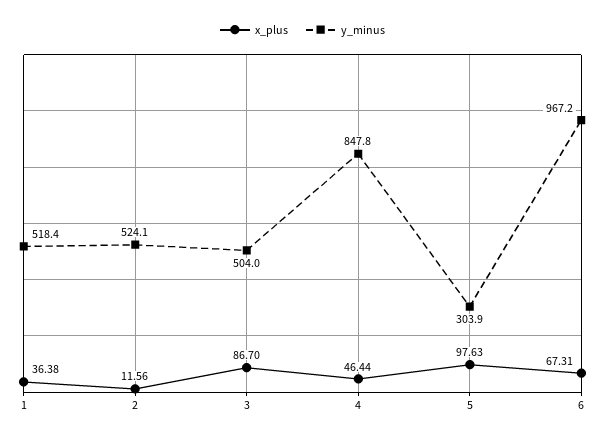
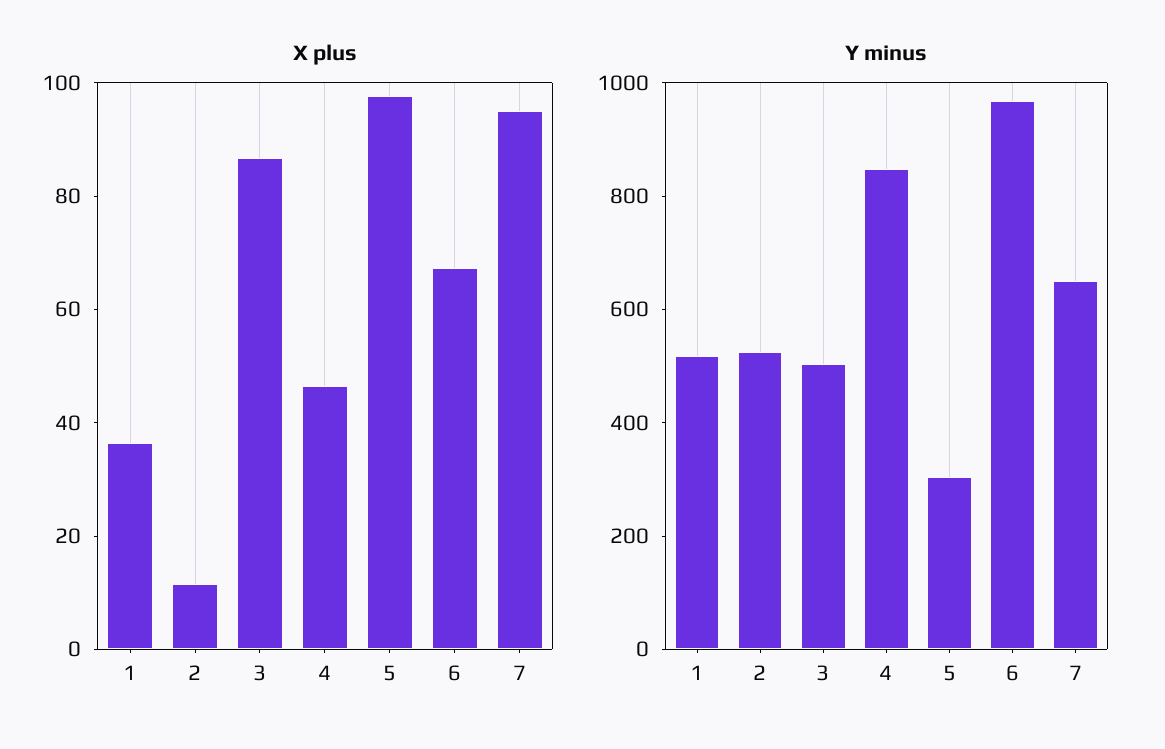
  {
    "x_plus": {
      "1": 36.38,
      "2": 11.56,
      "3": 86.7,
      "4": 46.44,
      "5": 97.63,
-     "6": 67.31
+     "6": 67.31,
+     "7": 95
    },
    "y_minus": {
      "1": 518.4,
      "2": 524.1,
      "3": 504,
      "4": 847.8,
      "5": 303.9,
-     "6": 967.2
+     "6": 967.2,
+     "7": 650
    }
  }

